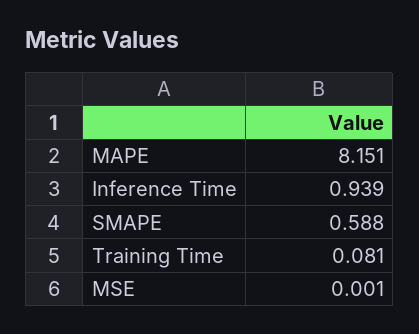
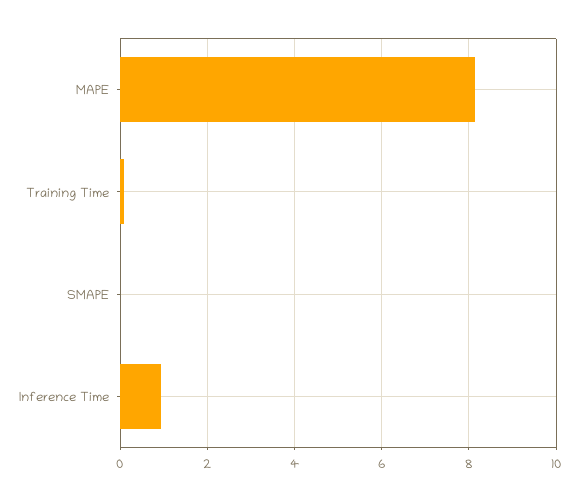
  {
    "MAPE": 8.151,
    "Inference Time": 0.939,
-   "SMAPE": 0.588,
+   "SMAPE": 0,
-   "Training Time": 0.081,
+   "Training Time": 0.081
-   "MSE": 0.001
  }

